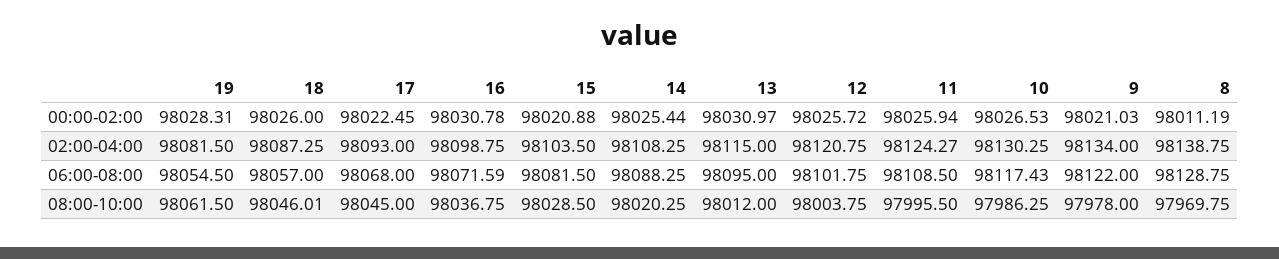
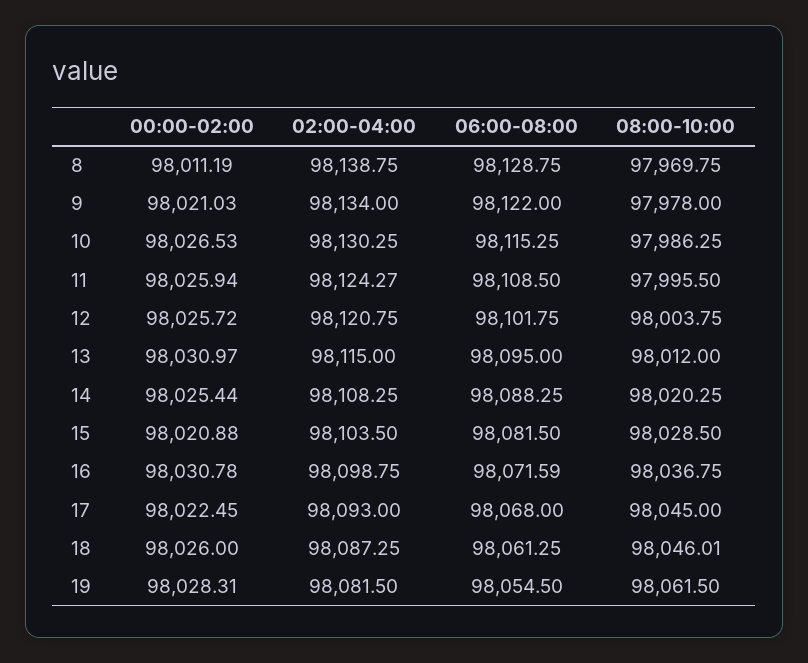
  {
    "19": {
      "00:00-02:00": 98028.31,
      "02:00-04:00": 98081.5,
      "06:00-08:00": 98054.5,
      "08:00-10:00": 98061.5
    },
    "18": {
      "00:00-02:00": 98026,
      "02:00-04:00": 98087.25,
-     "06:00-08:00": 98057,
+     "06:00-08:00": 98061.25,
      "08:00-10:00": 98046.01
    },
    "17": {
      "00:00-02:00": 98022.45,
      "02:00-04:00": 98093,
      "06:00-08:00": 98068,
      "08:00-10:00": 98045
    },
    "16": {
      "00:00-02:00": 98030.78,
      "02:00-04:00": 98098.75,
      "06:00-08:00": 98071.59,
      "08:00-10:00": 98036.75
    },
    "15": {
      "00:00-02:00": 98020.88,
      "02:00-04:00": 98103.5,
      "06:00-08:00": 98081.5,
      "08:00-10:00": 98028.5
    },
    "14": {
      "00:00-02:00": 98025.44,
      "02:00-04:00": 98108.25,
      "06:00-08:00": 98088.25,
      "08:00-10:00": 98020.25
    },
    "13": {
      "00:00-02:00": 98030.97,
      "02:00-04:00": 98115,
      "06:00-08:00": 98095,
      "08:00-10:00": 98012
    },
    "12": {
      "00:00-02:00": 98025.72,
      "02:00-04:00": 98120.75,
      "06:00-08:00": 98101.75,
      "08:00-10:00": 98003.75
    },
    "11": {
      "00:00-02:00": 98025.94,
      "02:00-04:00": 98124.27,
      "06:00-08:00": 98108.5,
      "08:00-10:00": 97995.5
    },
    "10": {
      "00:00-02:00": 98026.53,
      "02:00-04:00": 98130.25,
-     "06:00-08:00": 98117.43,
+     "06:00-08:00": 98115.25,
      "08:00-10:00": 97986.25
    },
    "9": {
      "00:00-02:00": 98021.03,
      "02:00-04:00": 98134,
      "06:00-08:00": 98122,
      "08:00-10:00": 97978
    },
    "8": {
      "00:00-02:00": 98011.19,
      "02:00-04:00": 98138.75,
      "06:00-08:00": 98128.75,
      "08:00-10:00": 97969.75
    }
  }

